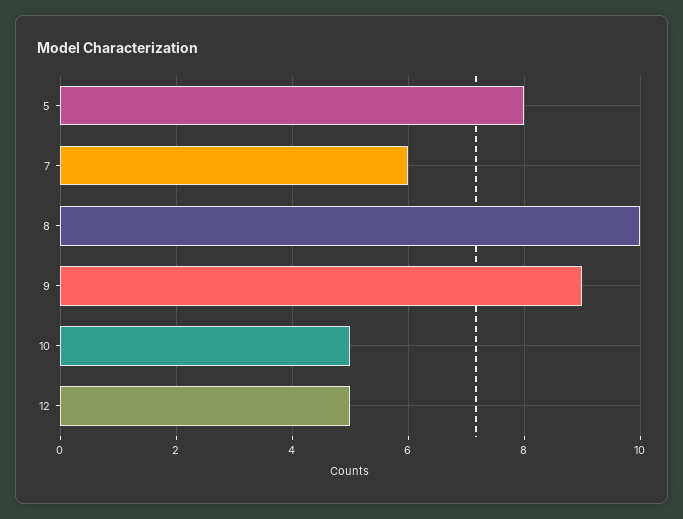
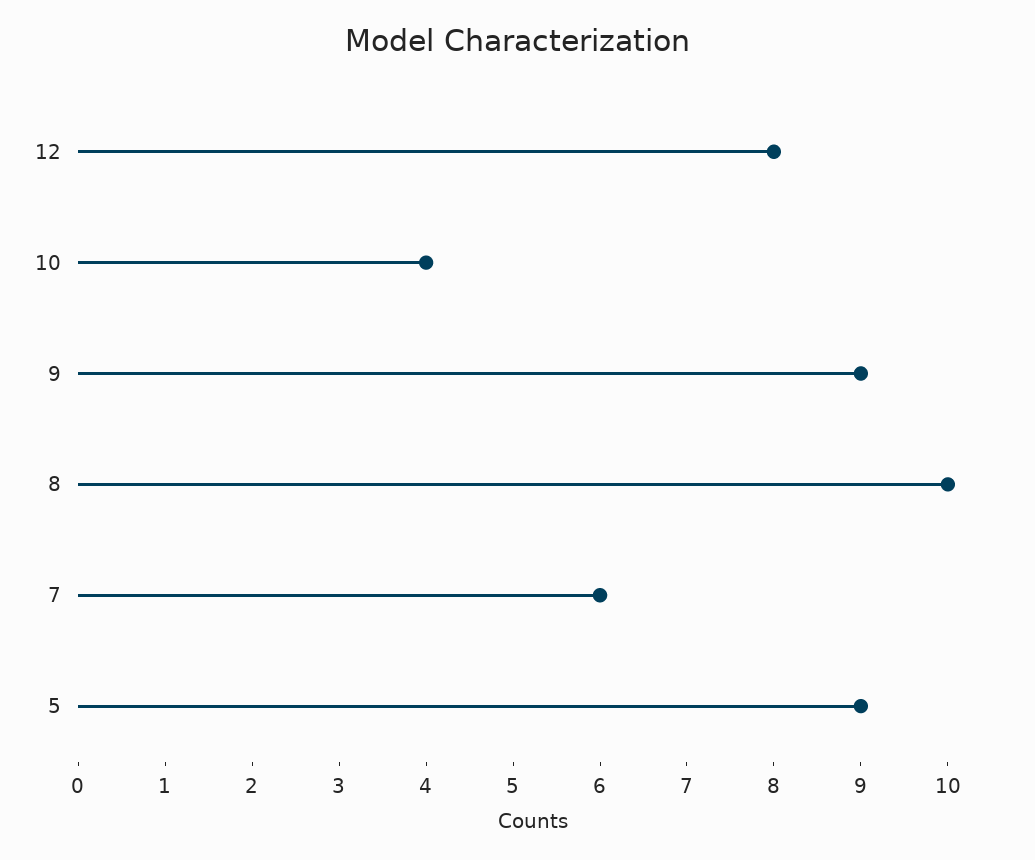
  {
-   "5": 8,
+   "5": 9,
    "7": 6,
    "8": 10,
    "9": 9,
-   "10": 5,
+   "10": 4,
-   "12": 5
+   "12": 8
  }

